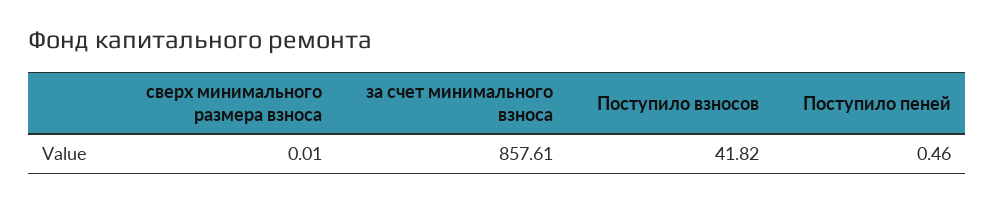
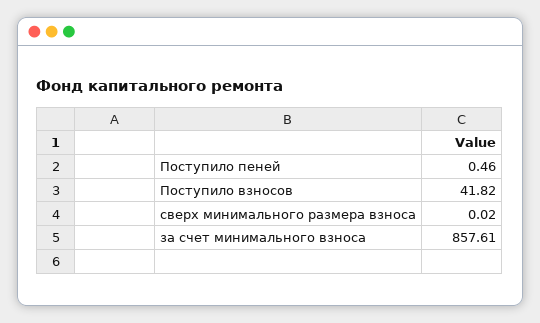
  {
-   "сверх минимального размера взноса": 0.01,
+   "сверх минимального размера взноса": 0.02,
    "за счет минимального взноса": 857.61,
    "Поступило взносов": 41.82,
    "Поступило пеней": 0.46
  }

